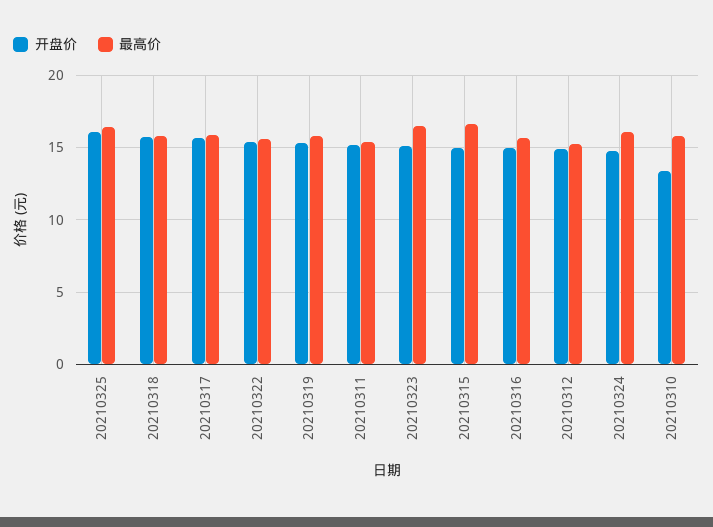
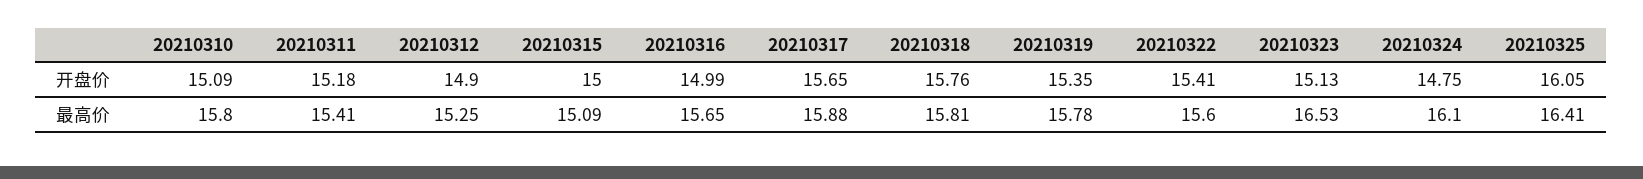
  {
    "开盘价": {
      "20210325": 16.05,
      "20210318": 15.76,
      "20210317": 15.65,
      "20210322": 15.41,
      "20210319": 15.35,
      "20210311": 15.18,
      "20210323": 15.13,
      "20210315": 15,
      "20210316": 14.99,
      "20210312": 14.9,
      "20210324": 14.75,
-     "20210310": 13.5
+     "20210310": 15.09
    },
    "最高价": {
      "20210325": 16.41,
      "20210318": 15.81,
      "20210317": 15.88,
      "20210322": 15.6,
      "20210319": 15.78,
      "20210311": 15.41,
      "20210323": 16.53,
-     "20210315": 16.5,
+     "20210315": 15.09,
      "20210316": 15.65,
      "20210312": 15.25,
      "20210324": 16.1,
      "20210310": 15.8
    }
  }

